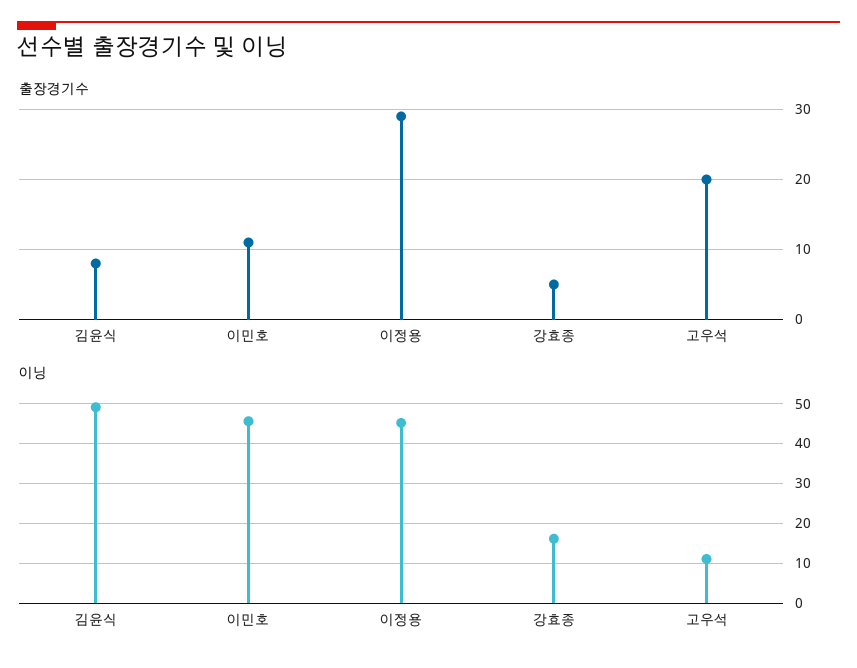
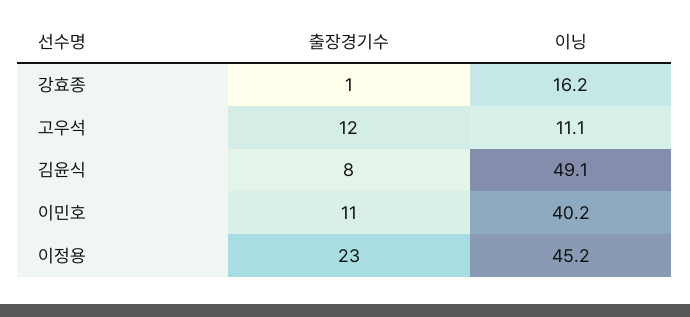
  {
    "출장경기수": {
      "김윤식": 8,
      "이민호": 11,
-     "이정용": 29,
+     "이정용": 23,
-     "강효종": 5,
+     "강효종": 1,
-     "고우석": 20
+     "고우석": 12
    },
    "이닝": {
      "김윤식": 49.1,
-     "이민호": 46,
+     "이민호": 40.2,
      "이정용": 45.2,
      "강효종": 16.2,
      "고우석": 11.1
    }
  }

